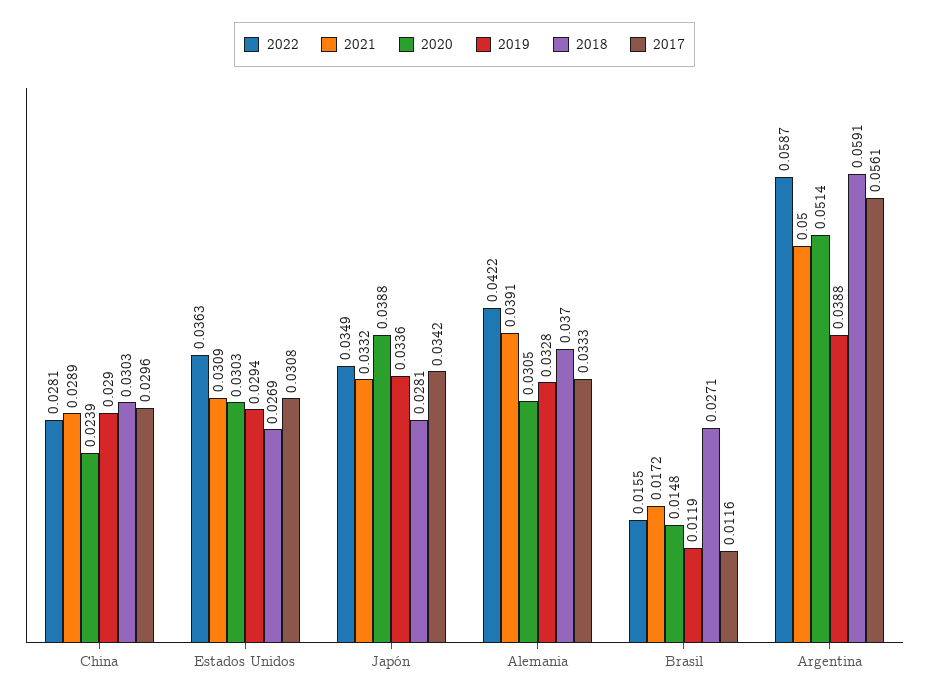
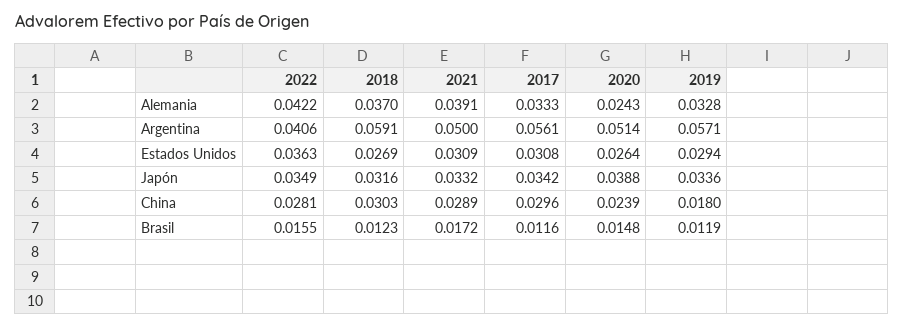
  {
    "2022": {
      "China": 0.0281,
      "Estados Unidos": 0.0363,
      "Japón": 0.0349,
      "Alemania": 0.0422,
      "Brasil": 0.0155,
-     "Argentina": 0.0587
+     "Argentina": 0.0406
    },
    "2021": {
      "China": 0.0289,
      "Estados Unidos": 0.0309,
      "Japón": 0.0332,
      "Alemania": 0.0391,
      "Brasil": 0.0172,
      "Argentina": 0.05
    },
    "2020": {
      "China": 0.0239,
-     "Estados Unidos": 0.0303,
+     "Estados Unidos": 0.0264,
      "Japón": 0.0388,
-     "Alemania": 0.0305,
+     "Alemania": 0.0243,
      "Brasil": 0.0148,
      "Argentina": 0.0514
    },
    "2019": {
-     "China": 0.029,
+     "China": 0.018,
      "Estados Unidos": 0.0294,
      "Japón": 0.0336,
      "Alemania": 0.0328,
      "Brasil": 0.0119,
-     "Argentina": 0.0388
+     "Argentina": 0.0571
    },
    "2018": {
      "China": 0.0303,
      "Estados Unidos": 0.0269,
-     "Japón": 0.0281,
+     "Japón": 0.0316,
      "Alemania": 0.037,
-     "Brasil": 0.0271,
+     "Brasil": 0.0123,
      "Argentina": 0.0591
    },
    "2017": {
      "China": 0.0296,
      "Estados Unidos": 0.0308,
      "Japón": 0.0342,
      "Alemania": 0.0333,
      "Brasil": 0.0116,
      "Argentina": 0.0561
    }
  }

